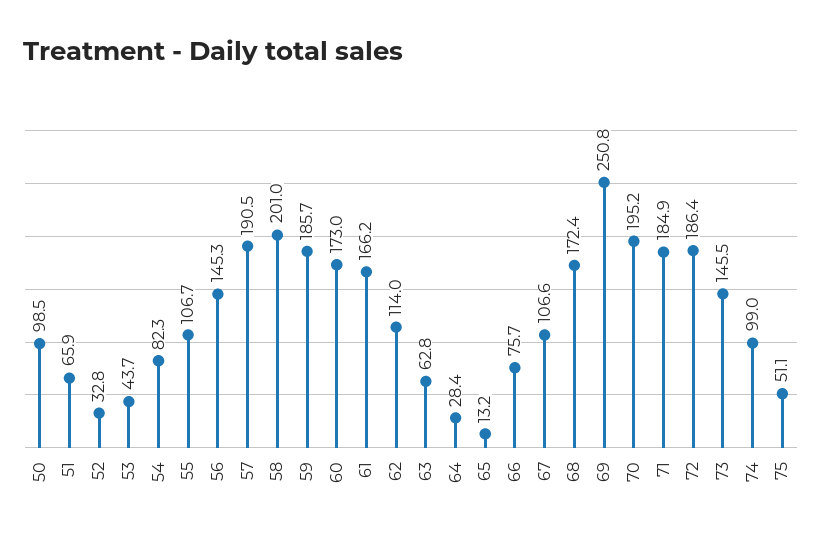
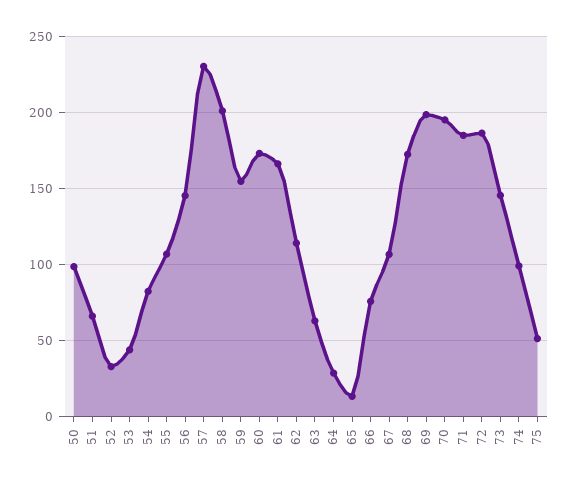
  {
    "50": 98.5,
    "51": 65.9,
    "52": 32.8,
    "53": 43.7,
    "54": 82.3,
    "55": 106.7,
    "56": 145.3,
-   "57": 190.5,
+   "57": 230,
    "58": 201,
-   "59": 185.7,
+   "59": 155,
    "60": 173,
    "61": 166.2,
    "62": 114,
    "63": 62.8,
    "64": 28.4,
    "65": 13.2,
    "66": 75.7,
    "67": 106.6,
    "68": 172.4,
-   "69": 250.8,
+   "69": 200,
    "70": 195.2,
    "71": 184.9,
    "72": 186.4,
    "73": 145.5,
    "74": 99,
    "75": 51.1
  }

